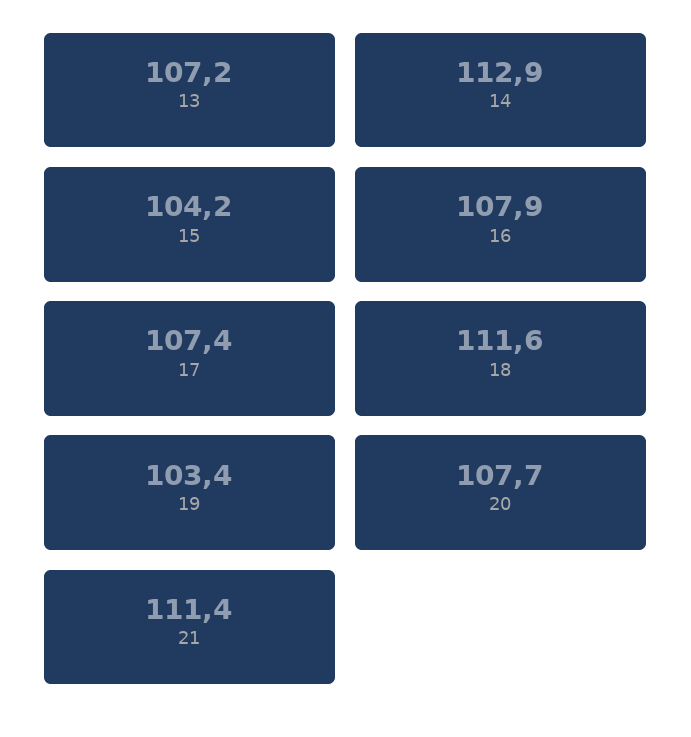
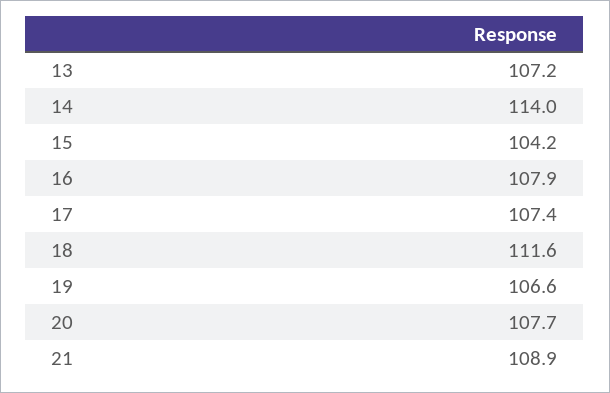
  {
    "13": 107.2,
-   "14": 112.9,
+   "14": 114,
    "15": 104.2,
    "16": 107.9,
    "17": 107.4,
    "18": 111.6,
-   "19": 103.4,
+   "19": 106.6,
    "20": 107.7,
-   "21": 111.4
+   "21": 108.9
  }

